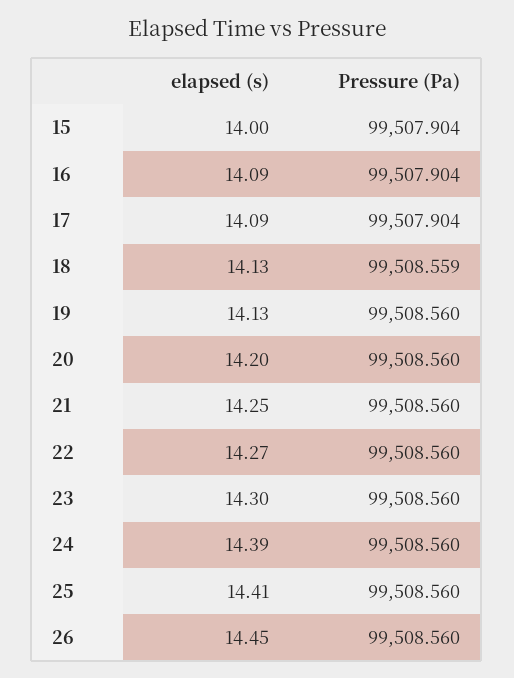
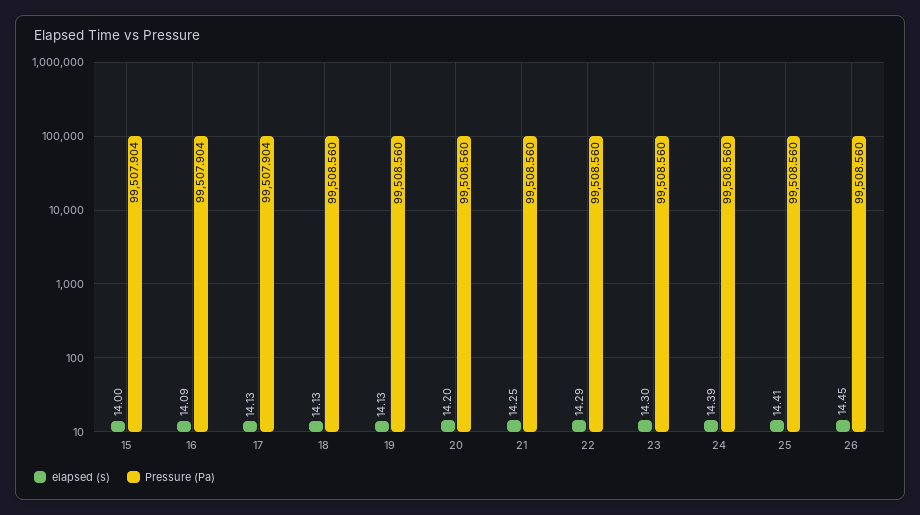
  {
    "elapsed (s)": {
      "15": 14,
      "16": 14.09,
-     "17": 14.09,
+     "17": 14.13,
      "18": 14.13,
      "19": 14.13,
      "20": 14.2,
      "21": 14.25,
-     "22": 14.27,
+     "22": 14.29,
      "23": 14.3,
      "24": 14.39,
      "25": 14.41,
      "26": 14.45
    },
    "Pressure (Pa)": {
      "15": 99507.904,
      "16": 99507.904,
      "17": 99507.904,
-     "18": 99508.559,
+     "18": 99508.56,
      "19": 99508.56,
      "20": 99508.56,
      "21": 99508.56,
      "22": 99508.56,
      "23": 99508.56,
      "24": 99508.56,
      "25": 99508.56,
      "26": 99508.56
    }
  }

